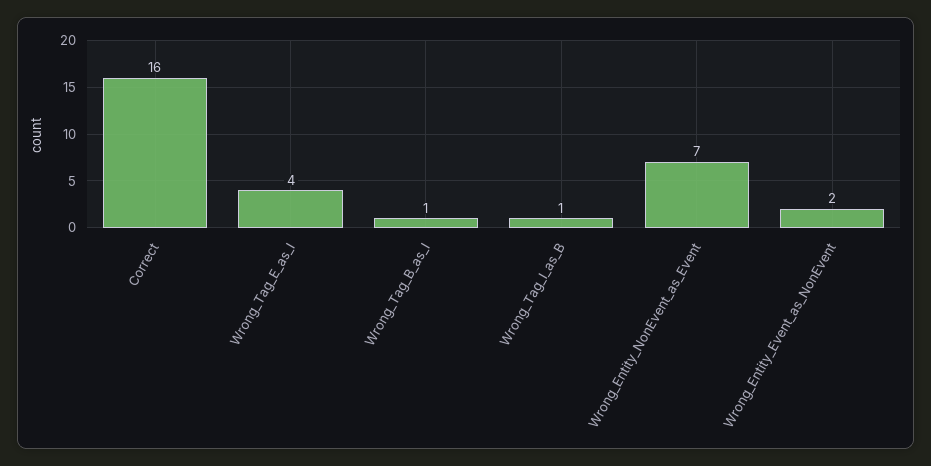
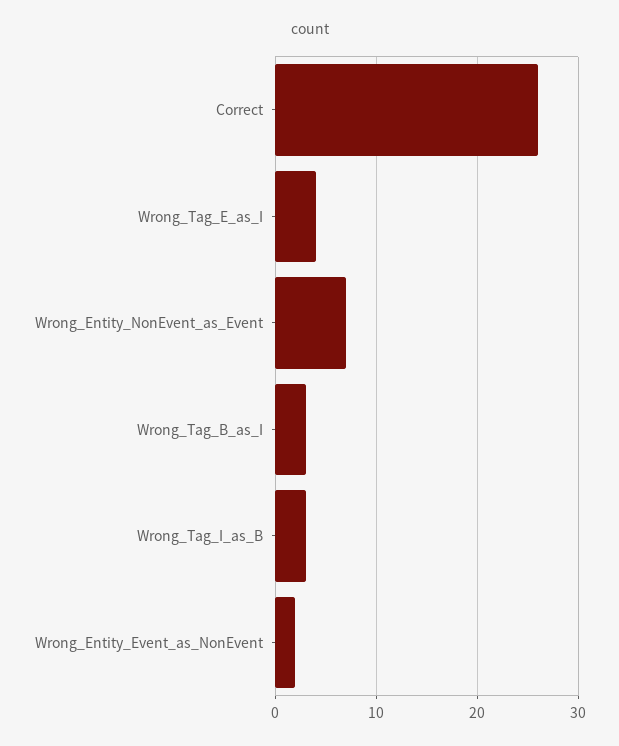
  {
-   "Correct": 16,
+   "Correct": 26,
    "Wrong_Tag_E_as_I": 4,
-   "Wrong_Tag_B_as_I": 1,
+   "Wrong_Tag_B_as_I": 3,
-   "Wrong_Tag_I_as_B": 1,
+   "Wrong_Tag_I_as_B": 3,
    "Wrong_Entity_NonEvent_as_Event": 7,
    "Wrong_Entity_Event_as_NonEvent": 2
  }

